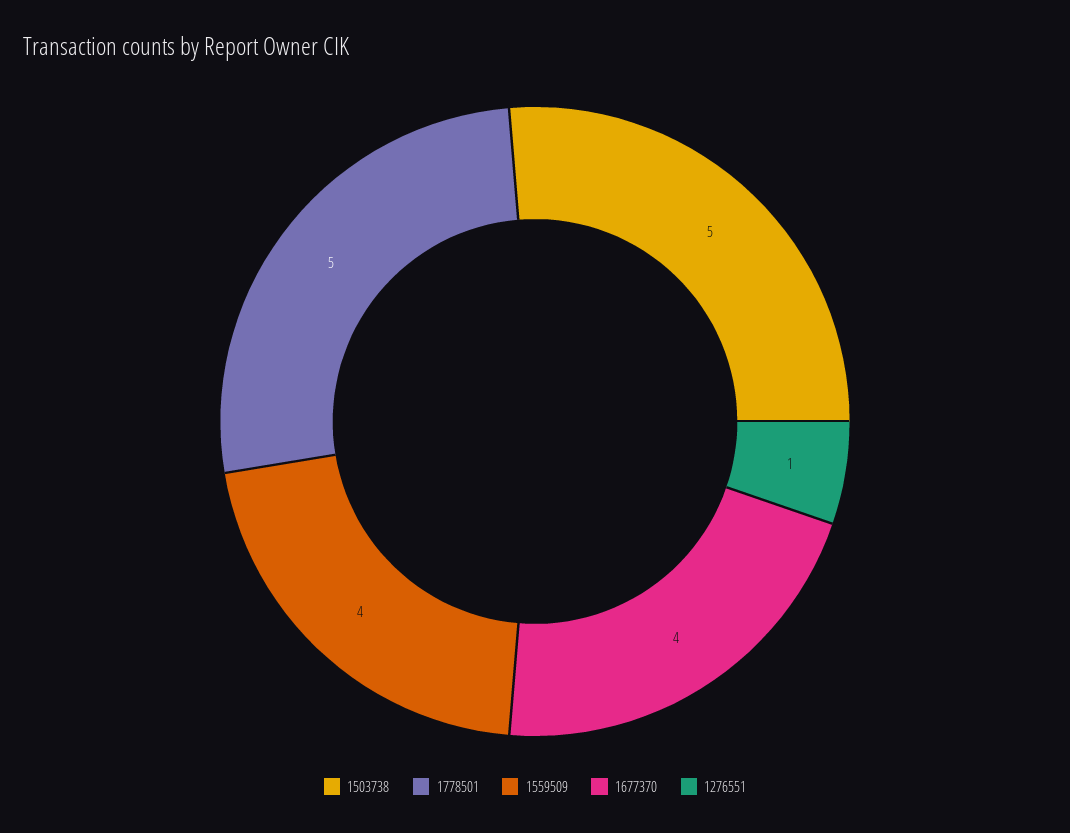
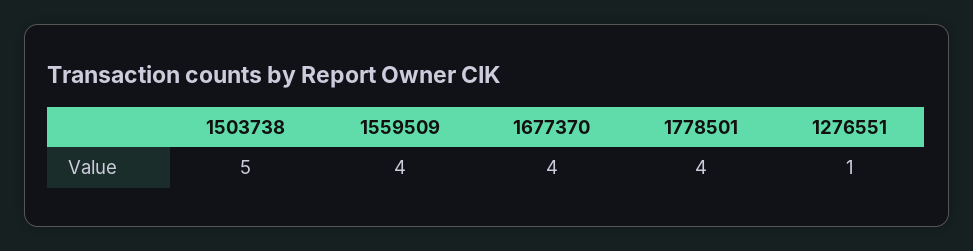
  {
    "1503738": 5,
-   "1778501": 5,
+   "1778501": 4,
    "1559509": 4,
    "1677370": 4,
    "1276551": 1
  }

